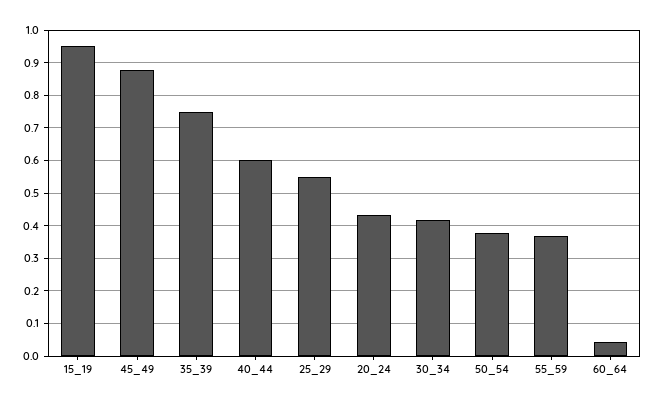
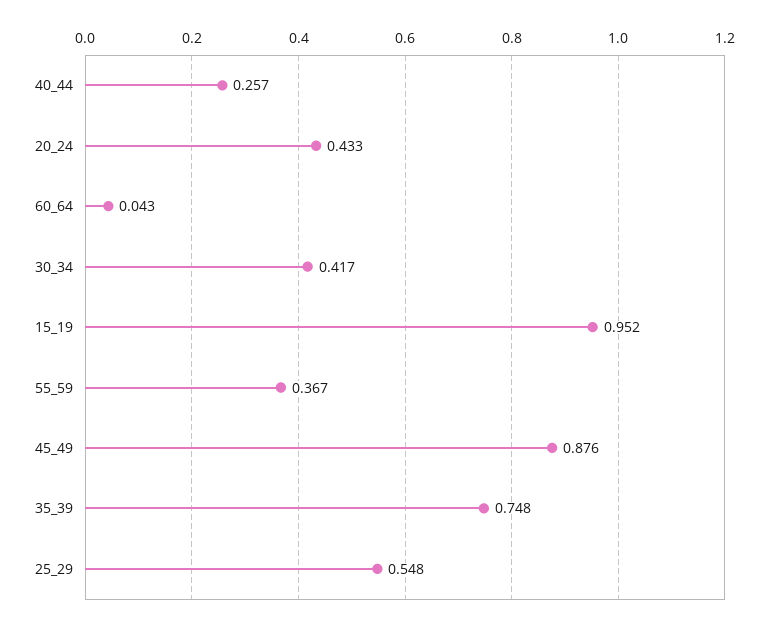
  {
    "15_19": 0.952,
    "45_49": 0.876,
    "35_39": 0.748,
-   "40_44": 0.6,
+   "40_44": 0.257,
    "25_29": 0.548,
    "20_24": 0.433,
    "30_34": 0.417,
-   "50_54": 0.38,
    "55_59": 0.367,
    "60_64": 0.043
  }

